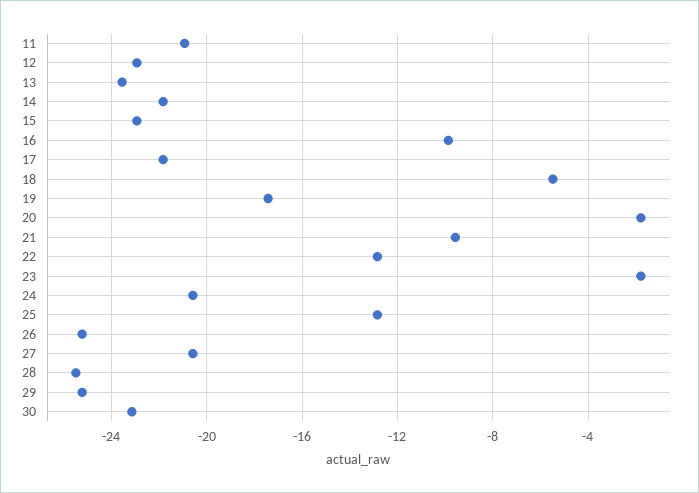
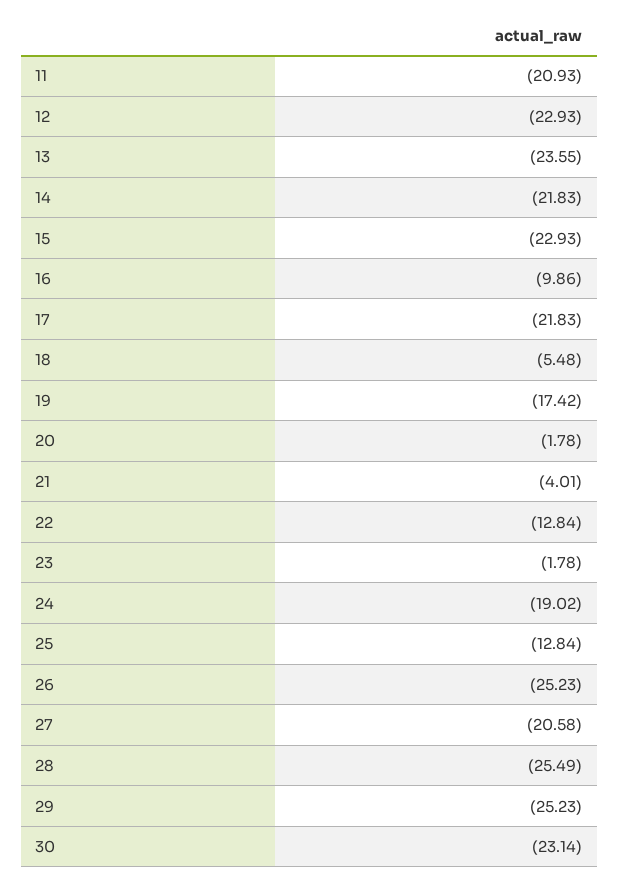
  {
    "11": -20.93,
    "12": -22.93,
    "13": -23.55,
    "14": -21.83,
    "15": -22.93,
    "16": -9.86,
    "17": -21.83,
    "18": -5.48,
    "19": -17.42,
    "20": -1.78,
-   "21": -9.5,
+   "21": -4.01,
    "22": -12.84,
    "23": -1.78,
-   "24": -20.5,
+   "24": -19.02,
    "25": -12.84,
    "26": -25.23,
    "27": -20.58,
    "28": -25.49,
    "29": -25.23,
    "30": -23.14
  }

